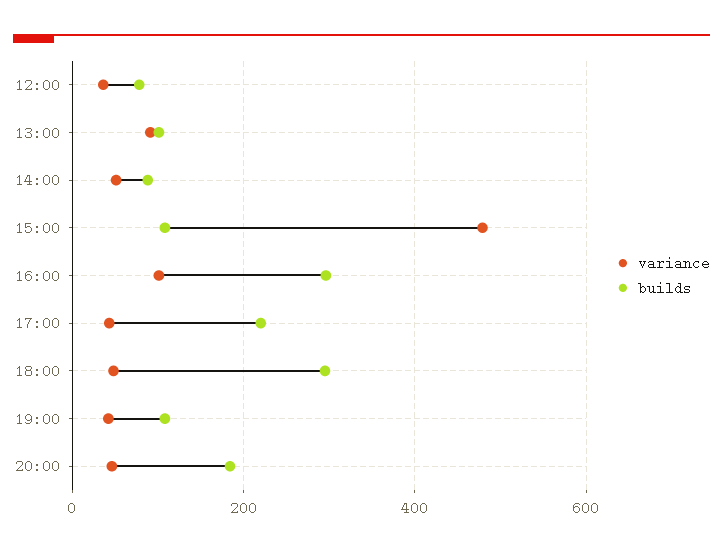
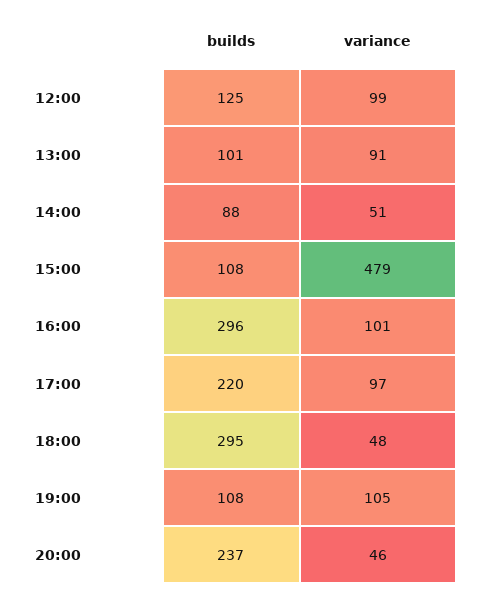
  {
    "variance": {
-     "12:00": 40,
+     "12:00": 99,
      "13:00": 91,
      "14:00": 51,
      "15:00": 479,
      "16:00": 101,
-     "17:00": 40,
+     "17:00": 97,
      "18:00": 48,
-     "19:00": 40,
+     "19:00": 105,
      "20:00": 46
    },
    "builds": {
-     "12:00": 80,
+     "12:00": 125,
      "13:00": 101,
      "14:00": 88,
      "15:00": 108,
      "16:00": 296,
      "17:00": 220,
      "18:00": 295,
      "19:00": 108,
-     "20:00": 180
+     "20:00": 237
    }
  }

